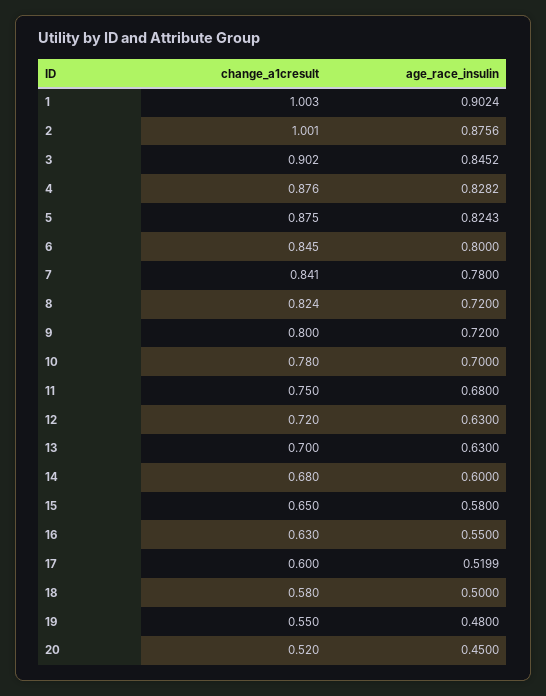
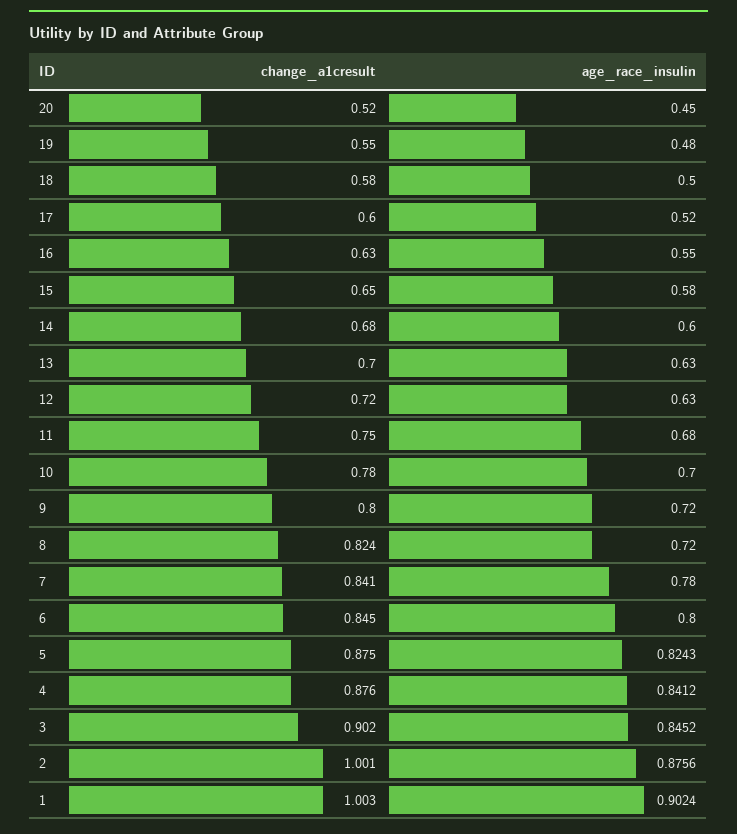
  {
    "change_a1cresult": {
      "1": 1.003,
      "2": 1.001,
      "3": 0.902,
      "4": 0.876,
      "5": 0.875,
      "6": 0.845,
      "7": 0.841,
      "8": 0.824,
      "9": 0.8,
      "10": 0.78,
      "11": 0.75,
      "12": 0.72,
      "13": 0.7,
      "14": 0.68,
      "15": 0.65,
      "16": 0.63,
      "17": 0.6,
      "18": 0.58,
      "19": 0.55,
      "20": 0.52
    },
    "age_race_insulin": {
      "1": 0.9024,
      "2": 0.8756,
      "3": 0.8452,
-     "4": 0.8282,
+     "4": 0.8412,
      "5": 0.8243,
      "6": 0.8,
      "7": 0.78,
      "8": 0.72,
      "9": 0.72,
      "10": 0.7,
      "11": 0.68,
      "12": 0.63,
      "13": 0.63,
      "14": 0.6,
      "15": 0.58,
      "16": 0.55,
-     "17": 0.5199,
+     "17": 0.52,
      "18": 0.5,
      "19": 0.48,
      "20": 0.45
    }
  }

